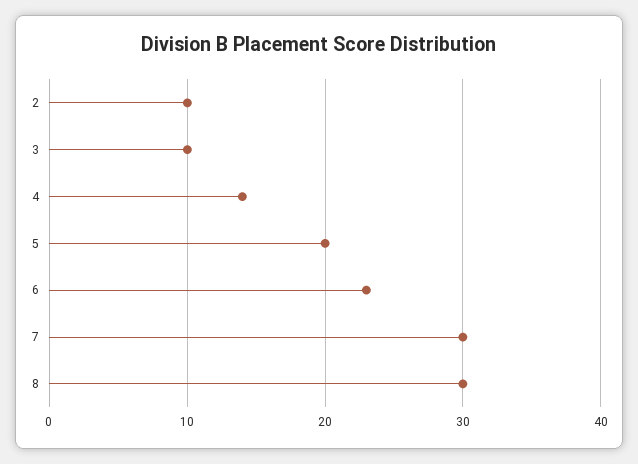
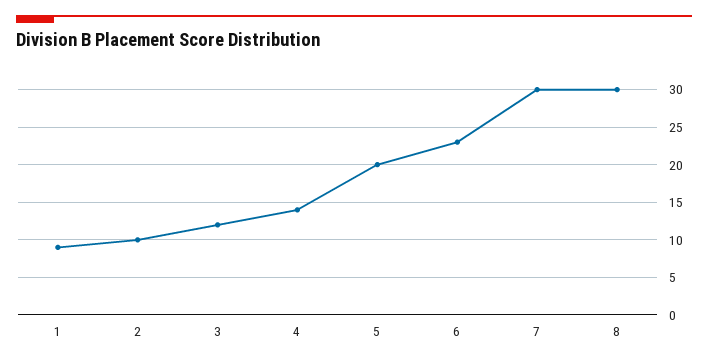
  {
    "2": 10,
-   "3": 10,
+   "3": 12,
    "4": 14,
    "5": 20,
    "6": 23,
    "7": 30,
-   "8": 30
+   "8": 30,
+   "1": 9
  }

